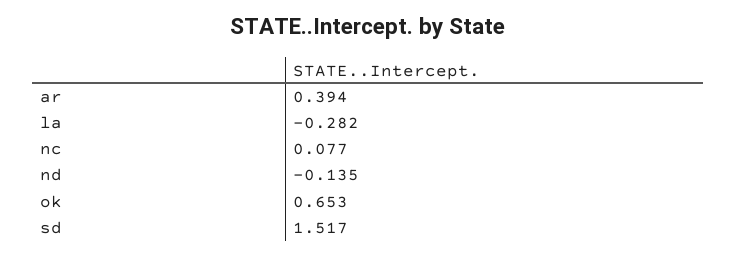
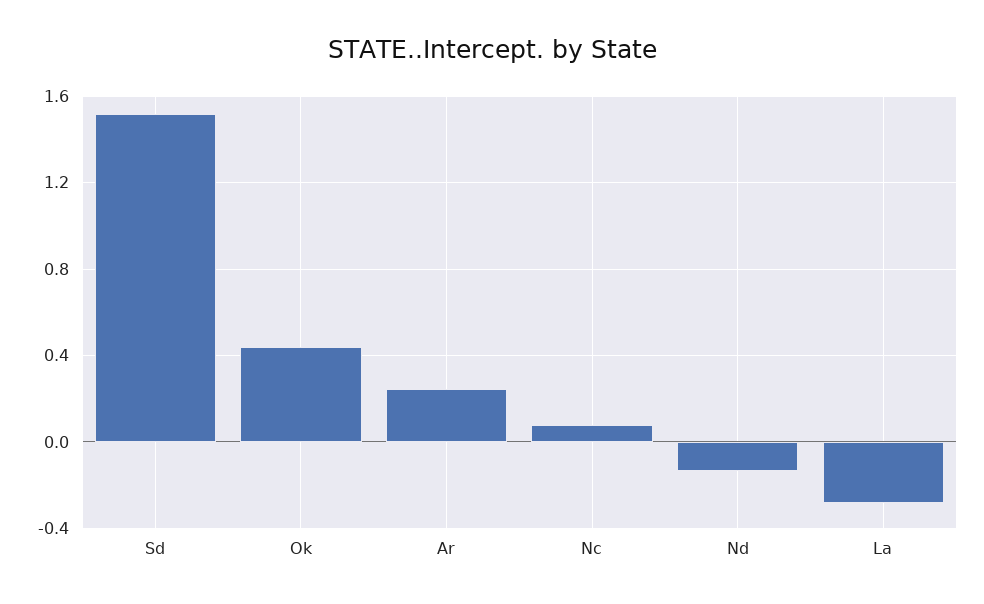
  {
-   "ar": 0.394,
+   "ar": 0.25,
    "la": -0.282,
    "nc": 0.077,
    "nd": -0.135,
-   "ok": 0.653,
+   "ok": 0.45,
    "sd": 1.517
  }

